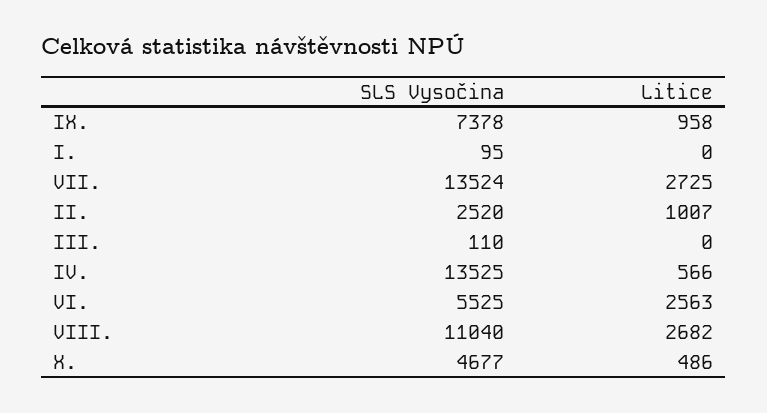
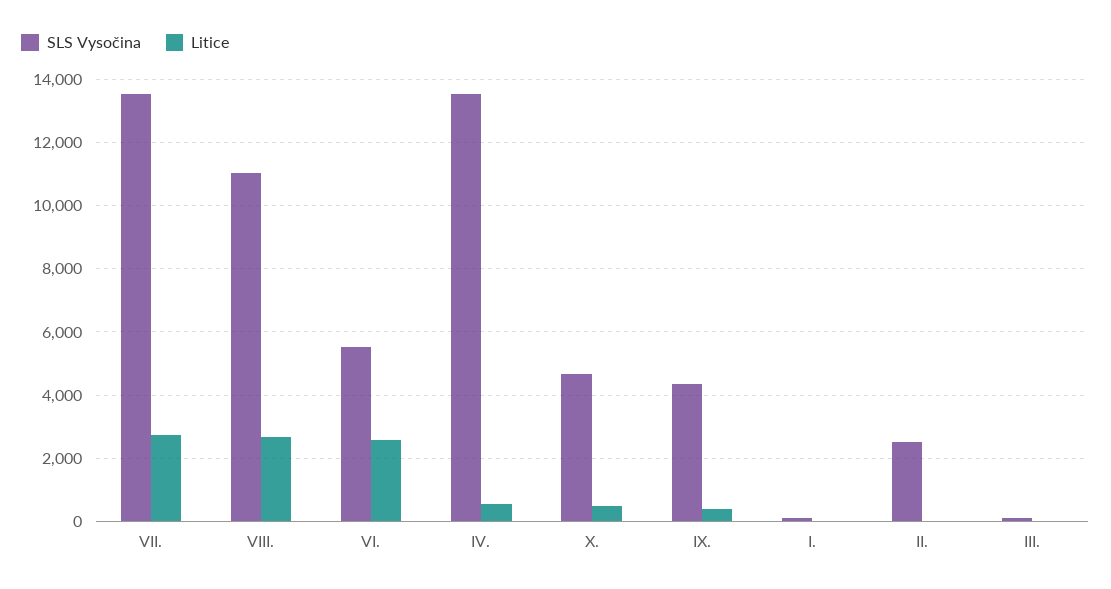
  {
    "SLS Vysočina": {
-     "IX.": 7378,
+     "IX.": 4400,
      "I.": 95,
      "VII.": 13524,
      "II.": 2520,
      "III.": 110,
      "IV.": 13525,
      "VI.": 5525,
      "VIII.": 11040,
      "X.": 4677
    },
    "Litice": {
-     "IX.": 958,
+     "IX.": 400,
      "I.": 0,
      "VII.": 2725,
-     "II.": 1007,
+     "II.": 0,
      "III.": 0,
      "IV.": 566,
      "VI.": 2563,
      "VIII.": 2682,
      "X.": 486
    }
  }

